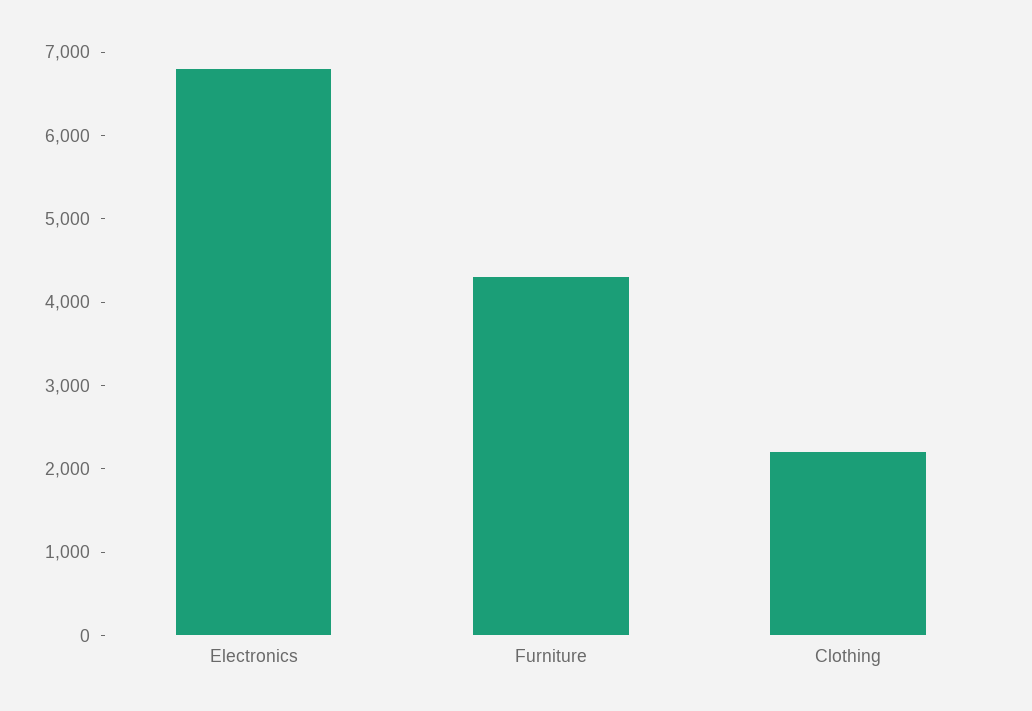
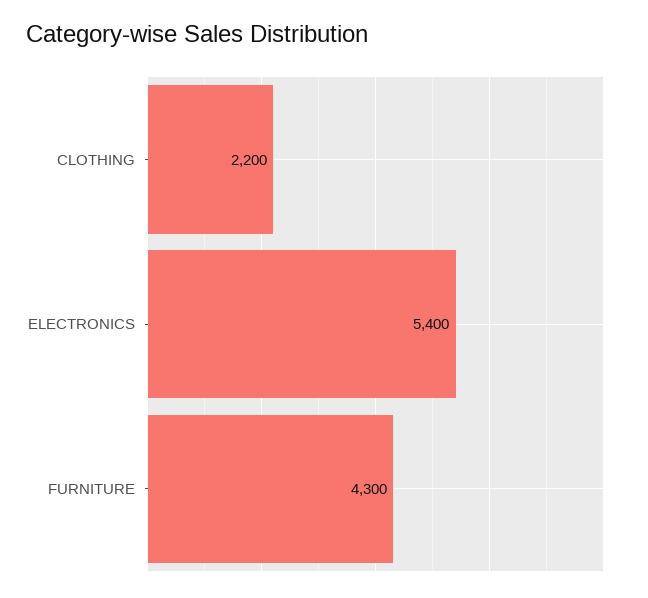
  {
-   "Electronics": 6800,
+   "Electronics": 5400,
    "Furniture": 4300,
    "Clothing": 2200
  }

